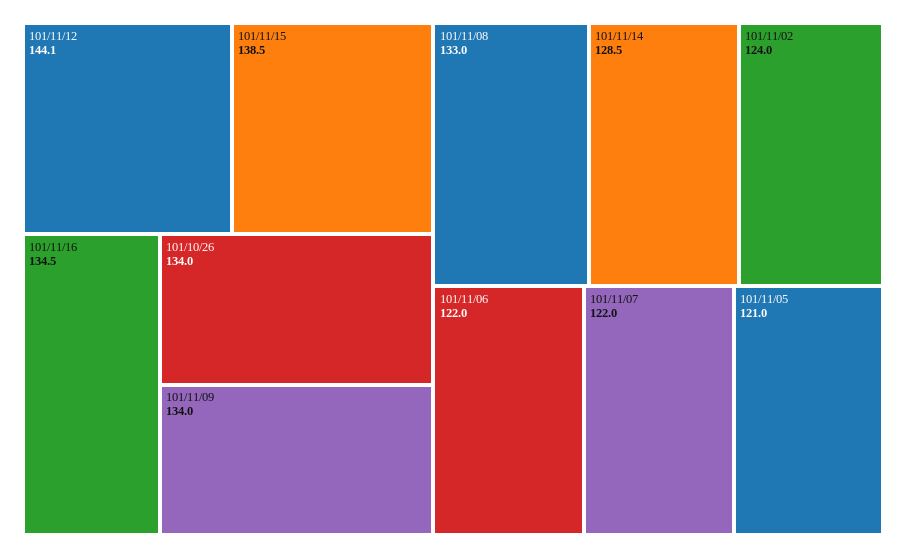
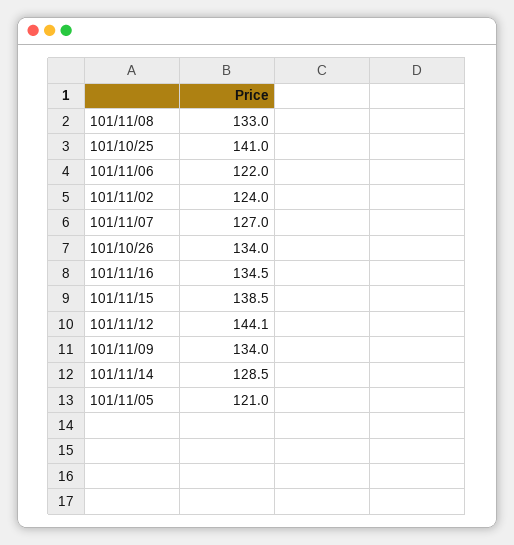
  {
    "101/11/12": 144.1,
    "101/11/15": 138.5,
    "101/11/16": 134.5,
    "101/10/26": 134,
    "101/11/09": 134,
    "101/11/08": 133,
    "101/11/14": 128.5,
    "101/11/02": 124,
    "101/11/06": 122,
-   "101/11/07": 122,
+   "101/11/07": 127,
-   "101/11/05": 121
+   "101/11/05": 121,
+   "101/10/25": 141
  }

